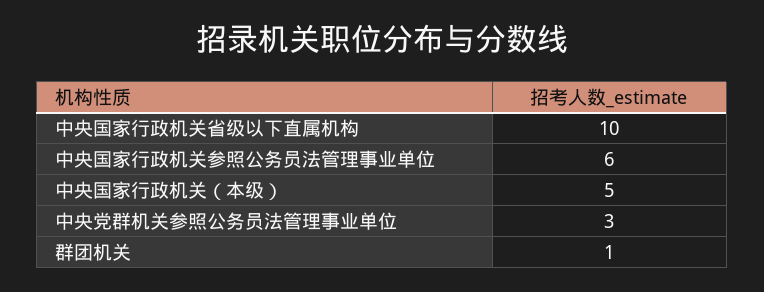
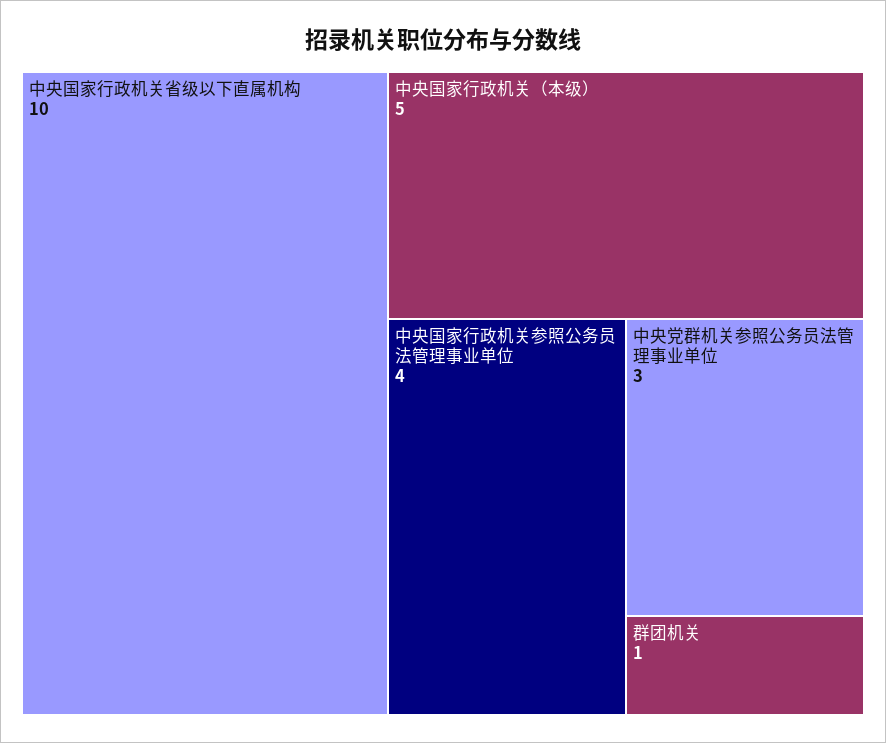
  {
    "中央国家行政机关省级以下直属机构": 10,
-   "中央国家行政机关参照公务员法管理事业单位": 6,
+   "中央国家行政机关参照公务员法管理事业单位": 4,
    "中央国家行政机关（本级）": 5,
    "中央党群机关参照公务员法管理事业单位": 3,
    "群团机关": 1
  }

